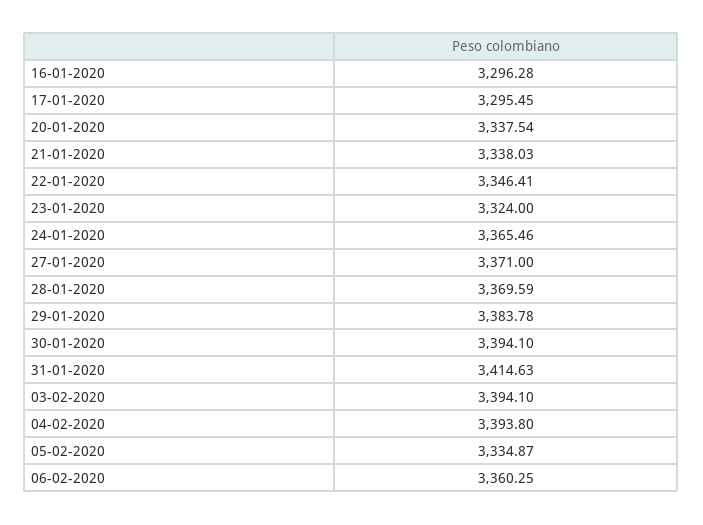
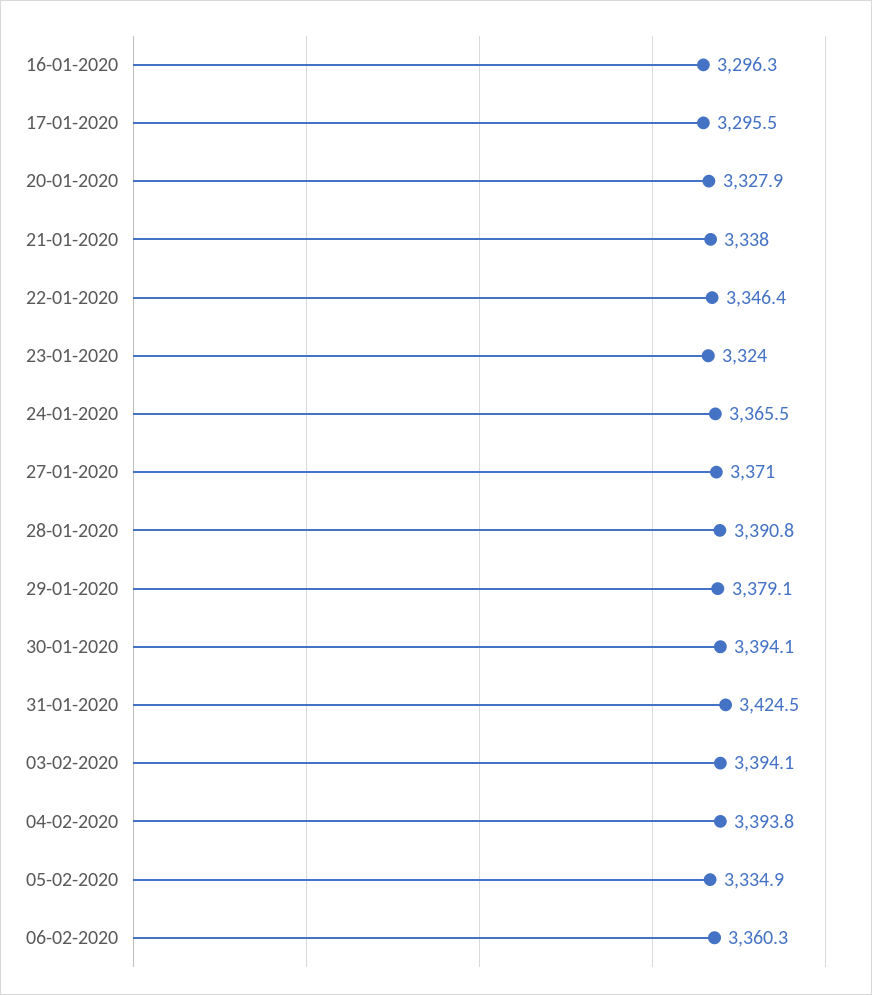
  {
    "16-01-2020": 3296.28,
    "17-01-2020": 3295.45,
-   "20-01-2020": 3337.54,
+   "20-01-2020": 3327.9,
    "21-01-2020": 3338.03,
    "22-01-2020": 3346.41,
    "23-01-2020": 3324,
    "24-01-2020": 3365.46,
    "27-01-2020": 3371,
-   "28-01-2020": 3369.59,
+   "28-01-2020": 3390.8,
-   "29-01-2020": 3383.78,
+   "29-01-2020": 3379.1,
    "30-01-2020": 3394.1,
-   "31-01-2020": 3414.63,
+   "31-01-2020": 3424.5,
    "03-02-2020": 3394.1,
    "04-02-2020": 3393.8,
    "05-02-2020": 3334.87,
    "06-02-2020": 3360.25
  }

